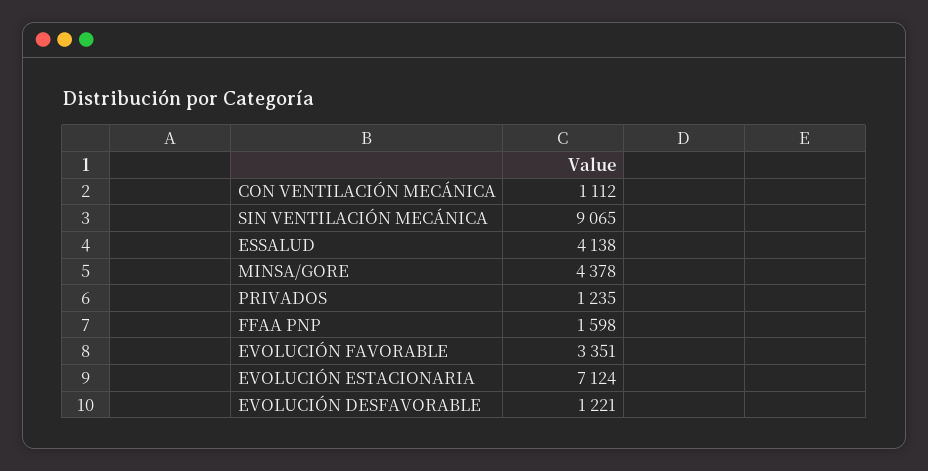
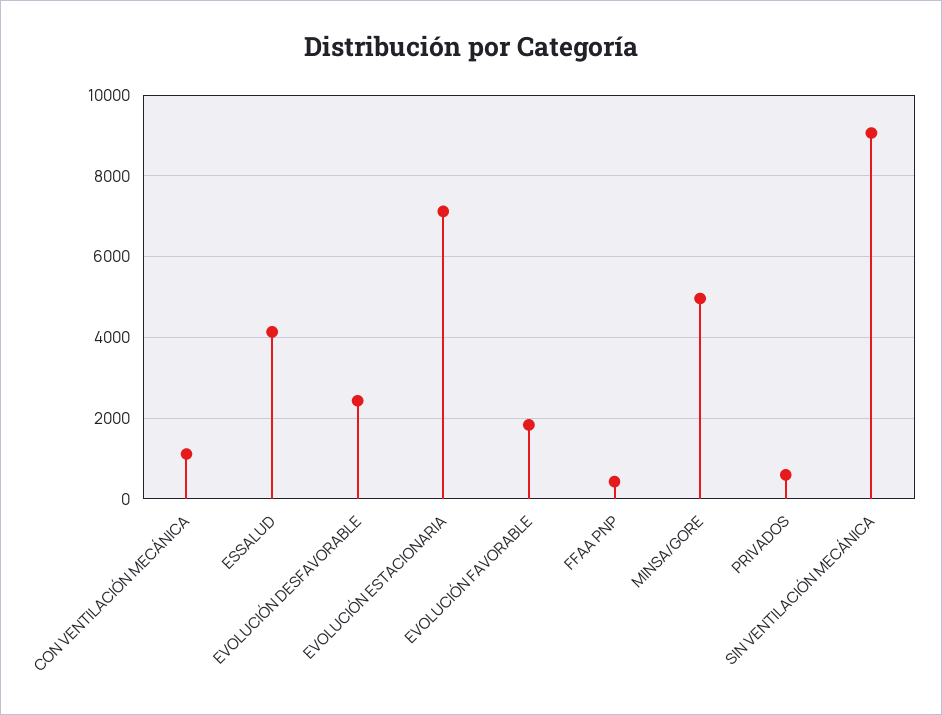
  {
    "CON VENTILACIÓN MECÁNICA": 1112,
    "SIN VENTILACIÓN MECÁNICA": 9065,
    "ESSALUD": 4138,
-   "MINSA/GORE": 4378,
+   "MINSA/GORE": 5000,
-   "PRIVADOS": 1235,
+   "PRIVADOS": 600,
-   "FFAA PNP": 1598,
+   "FFAA PNP": 400,
-   "EVOLUCIÓN FAVORABLE": 3351,
+   "EVOLUCIÓN FAVORABLE": 1800,
    "EVOLUCIÓN ESTACIONARIA": 7124,
-   "EVOLUCIÓN DESFAVORABLE": 1221
+   "EVOLUCIÓN DESFAVORABLE": 2400
  }

